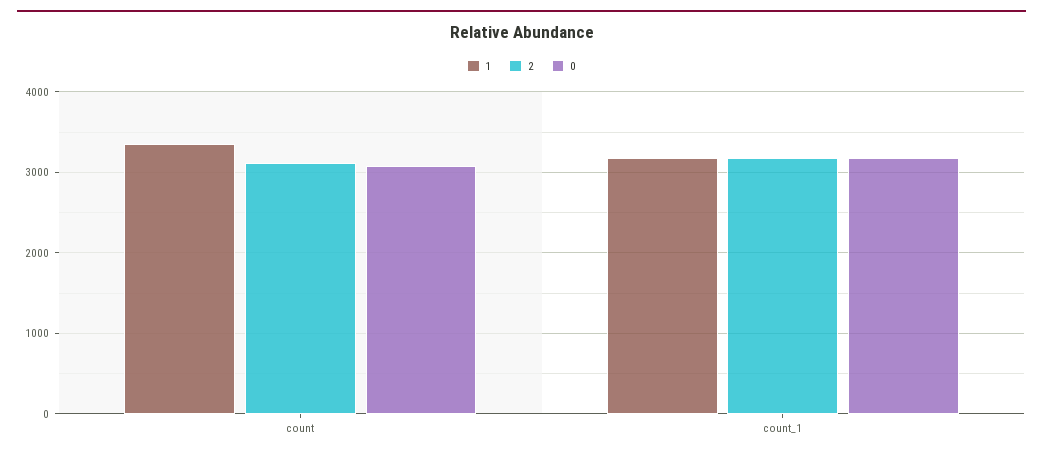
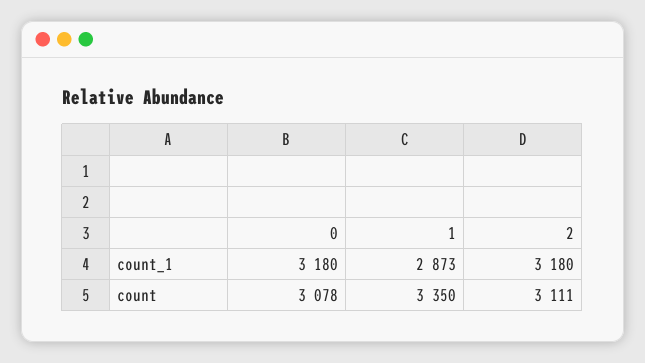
  {
    "1": {
      "count": 3350,
-     "count_1": 3200
+     "count_1": 2873
    },
    "2": {
      "count": 3111,
      "count_1": 3180
    },
    "0": {
      "count": 3078,
      "count_1": 3180
    }
  }

